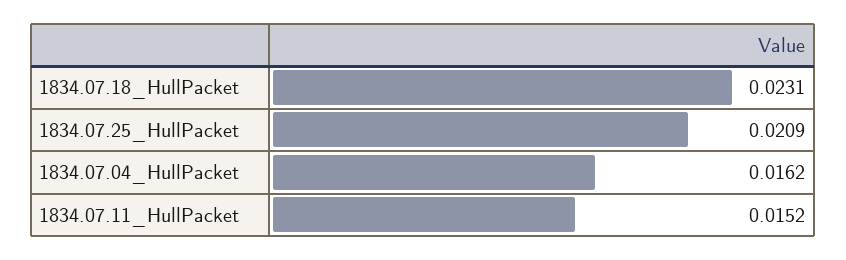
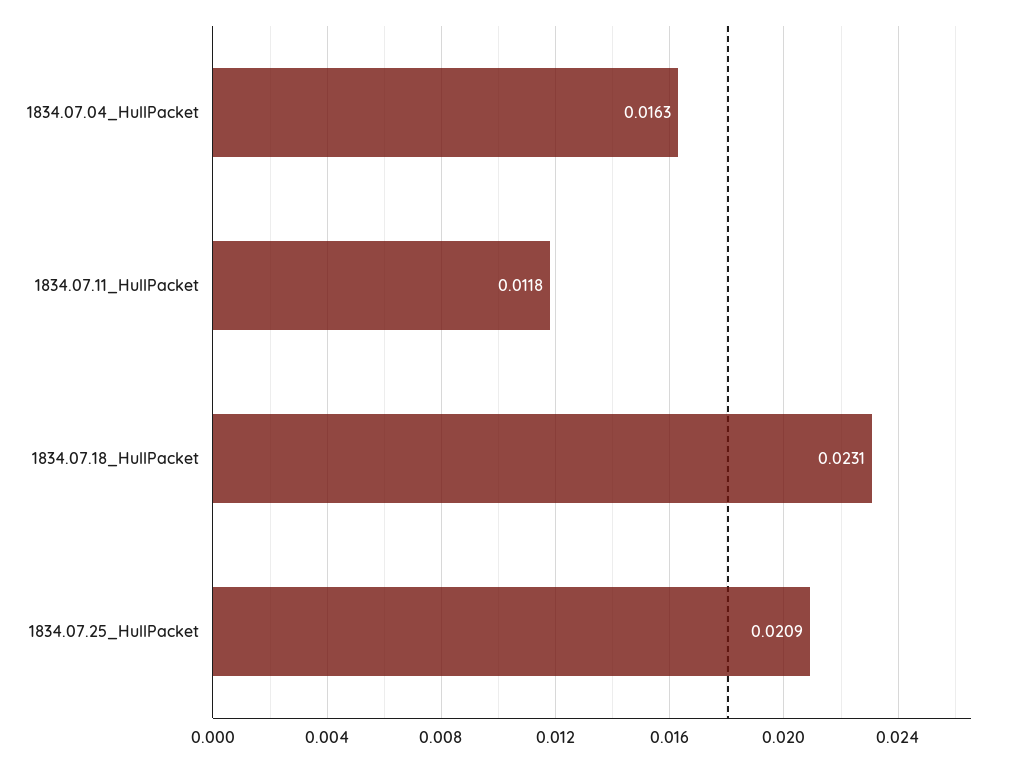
  {
    "1834.07.18_HullPacket": 0.0231,
    "1834.07.25_HullPacket": 0.0209,
-   "1834.07.04_HullPacket": 0.0162,
+   "1834.07.04_HullPacket": 0.0163,
-   "1834.07.11_HullPacket": 0.0152
+   "1834.07.11_HullPacket": 0.0118
  }

